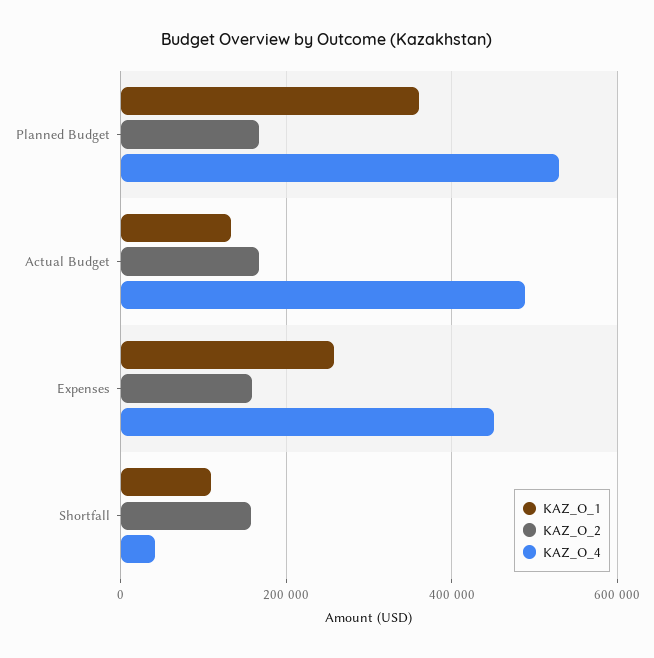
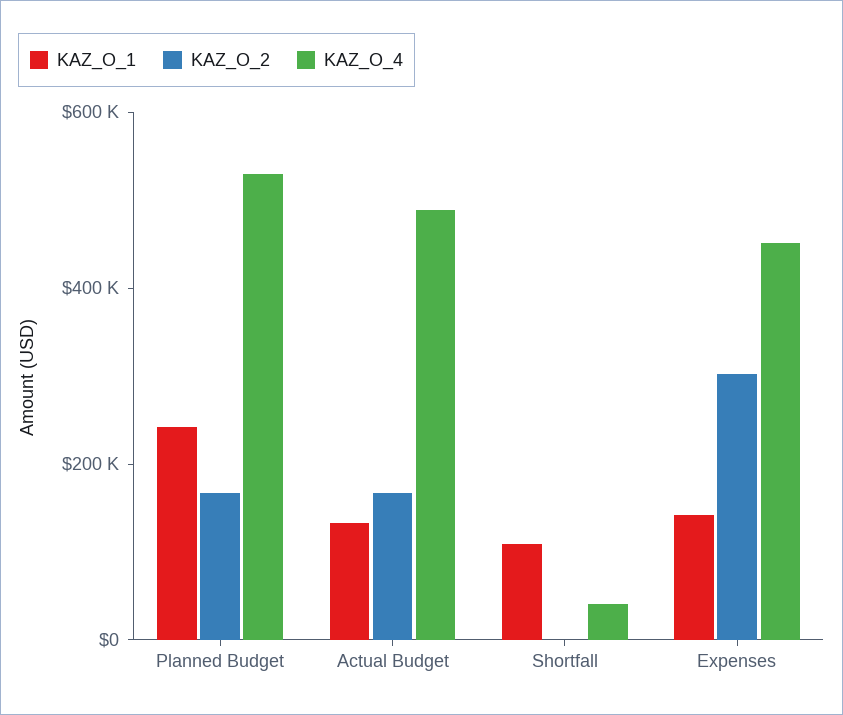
  {
    "KAZ_O_1": {
-     "Planned Budget": 360000,
+     "Planned Budget": 250000,
      "Actual Budget": 140000,
-     "Expenses": 260000,
+     "Expenses": 150000,
      "Shortfall": 100000
    },
    "KAZ_O_2": {
      "Planned Budget": 160000,
      "Actual Budget": 160000,
-     "Expenses": 160000,
+     "Expenses": 300000,
-     "Shortfall": 160000
+     "Shortfall": 0
    },
    "KAZ_O_4": {
      "Planned Budget": 540000,
      "Actual Budget": 480000,
      "Expenses": 460000,
      "Shortfall": 40000
    }
  }

